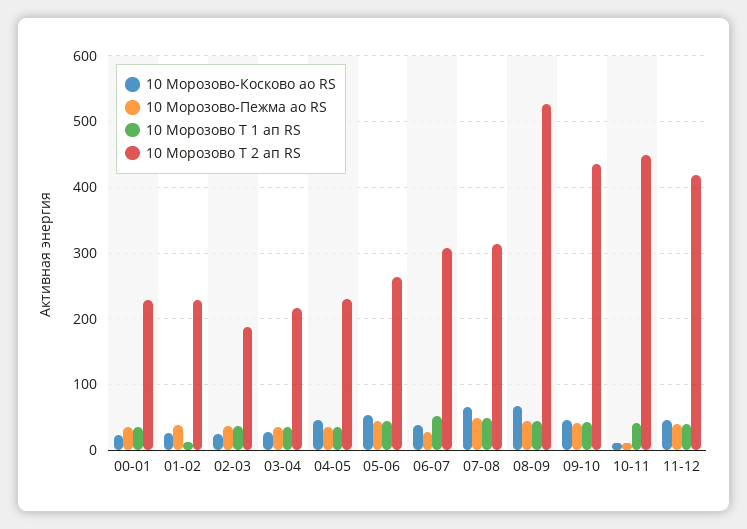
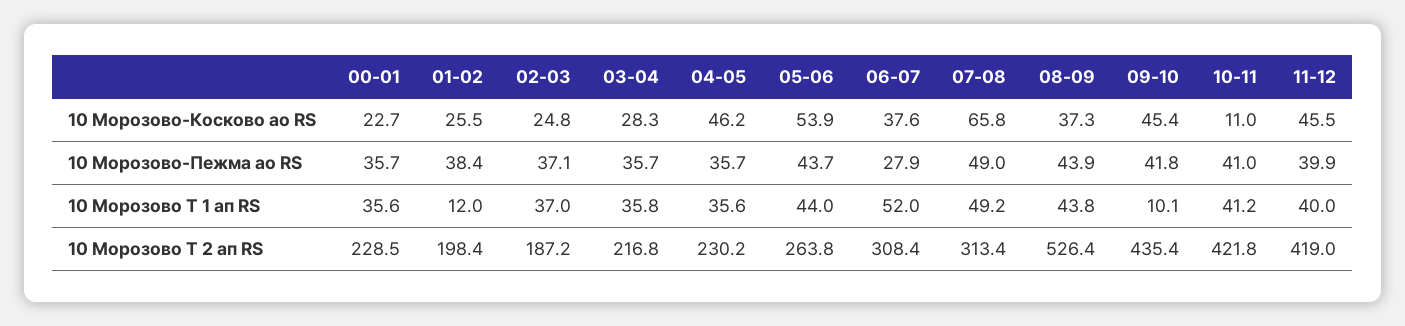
  {
    "10 Морозово-Косково ао RS": {
      "00-01": 22.7,
      "01-02": 25.5,
      "02-03": 24.8,
      "03-04": 28.3,
      "04-05": 46.2,
      "05-06": 53.9,
      "06-07": 37.6,
      "07-08": 65.8,
-     "08-09": 70,
+     "08-09": 37.3,
      "09-10": 45.4,
      "10-11": 11,
      "11-12": 45.5
    },
    "10 Морозово-Пежма ао RS": {
      "00-01": 35.7,
      "01-02": 38.4,
      "02-03": 37.1,
      "03-04": 35.7,
      "04-05": 35.7,
      "05-06": 43.7,
      "06-07": 27.9,
      "07-08": 49,
      "08-09": 43.9,
      "09-10": 41.8,
-     "10-11": 10,
+     "10-11": 41,
      "11-12": 39.9
    },
    "10 Морозово Т 1 ап RS": {
      "00-01": 35.6,
      "01-02": 12,
      "02-03": 37,
      "03-04": 35.8,
      "04-05": 35.6,
      "05-06": 44,
      "06-07": 52,
      "07-08": 49.2,
      "08-09": 43.8,
-     "09-10": 40,
+     "09-10": 10.1,
      "10-11": 41.2,
      "11-12": 40
    },
    "10 Морозово Т 2 ап RS": {
      "00-01": 228.5,
-     "01-02": 230,
+     "01-02": 198.4,
      "02-03": 187.2,
      "03-04": 216.8,
      "04-05": 230.2,
      "05-06": 263.8,
      "06-07": 308.4,
      "07-08": 313.4,
      "08-09": 526.4,
      "09-10": 435.4,
-     "10-11": 450,
+     "10-11": 421.8,
      "11-12": 419
    }
  }

